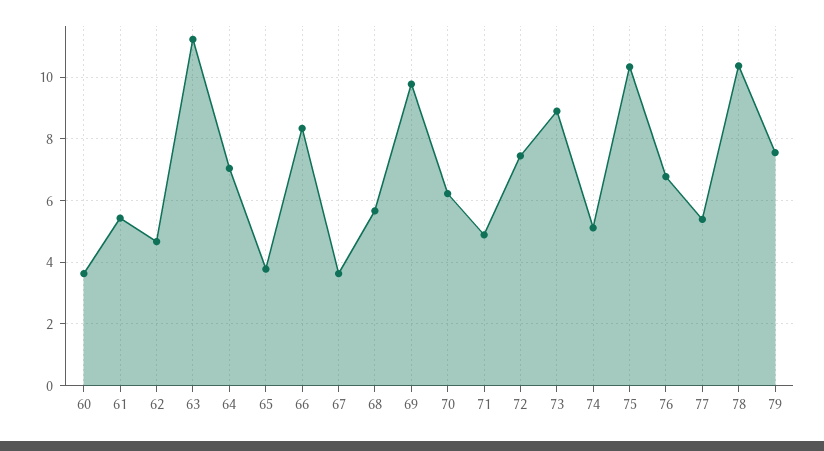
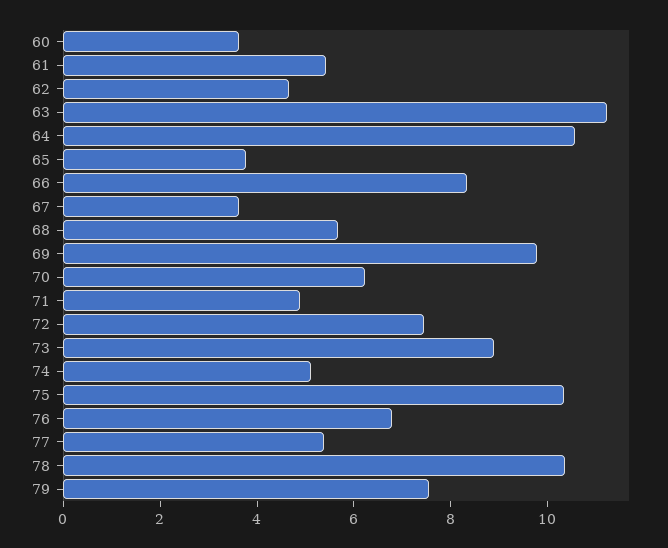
  {
    "60": 3.6,
    "61": 5.4,
    "62": 4.6,
    "63": 11.2,
-   "64": 7,
+   "64": 10.5,
    "65": 3.8,
    "66": 8.4,
    "67": 3.6,
    "68": 5.6,
    "69": 9.8,
    "70": 6.2,
    "71": 4.8,
    "72": 7.4,
    "73": 9,
    "74": 5.2,
    "75": 10.4,
    "76": 6.8,
    "77": 5.4,
    "78": 10.4,
    "79": 7.6
  }

